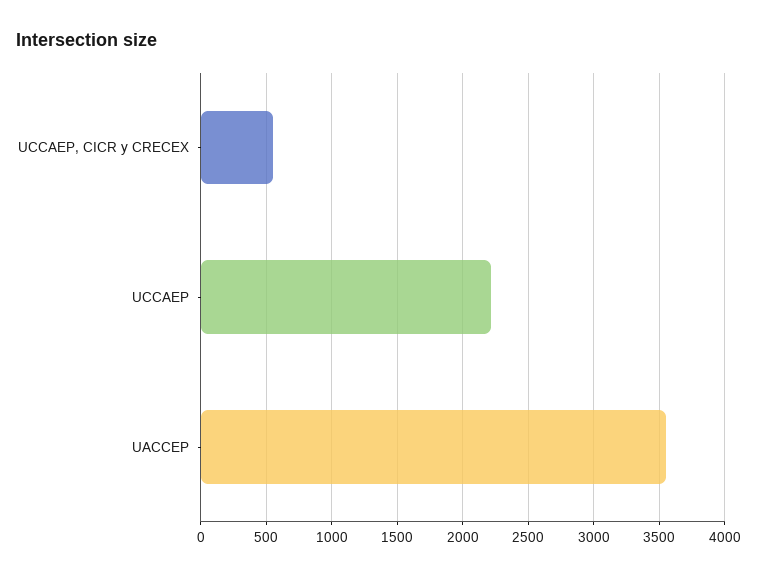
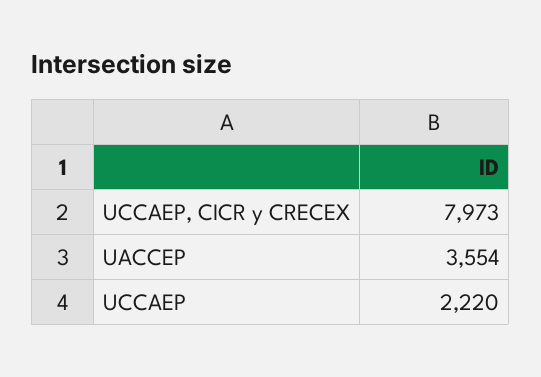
  {
-   "UCCAEP, CICR y CRECEX": 550,
+   "UCCAEP, CICR y CRECEX": 7973,
    "UCCAEP": 2220,
    "UACCEP": 3554
  }

